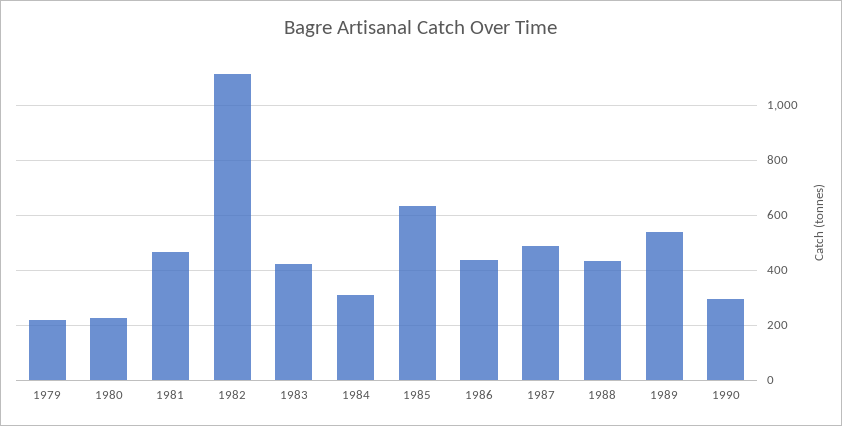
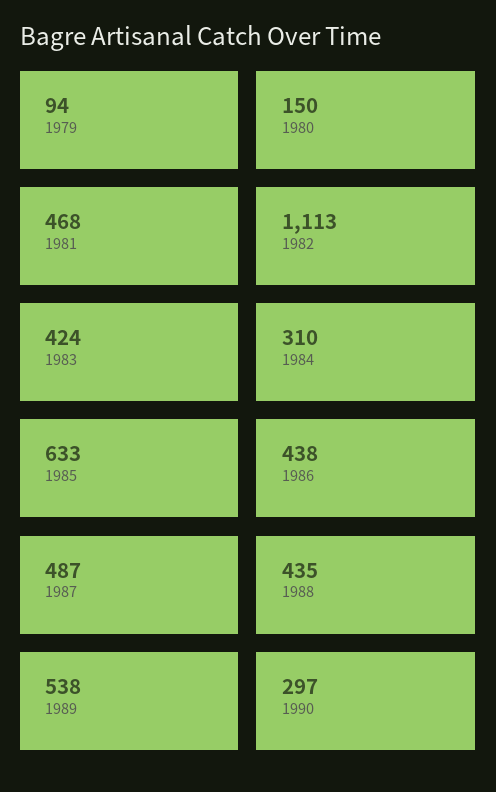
  {
-   "1979": 225,
+   "1979": 94,
-   "1980": 225,
+   "1980": 150,
    "1981": 468,
    "1982": 1113,
    "1983": 424,
    "1984": 310,
    "1985": 633,
    "1986": 438,
    "1987": 487,
    "1988": 435,
    "1989": 538,
    "1990": 297
  }

